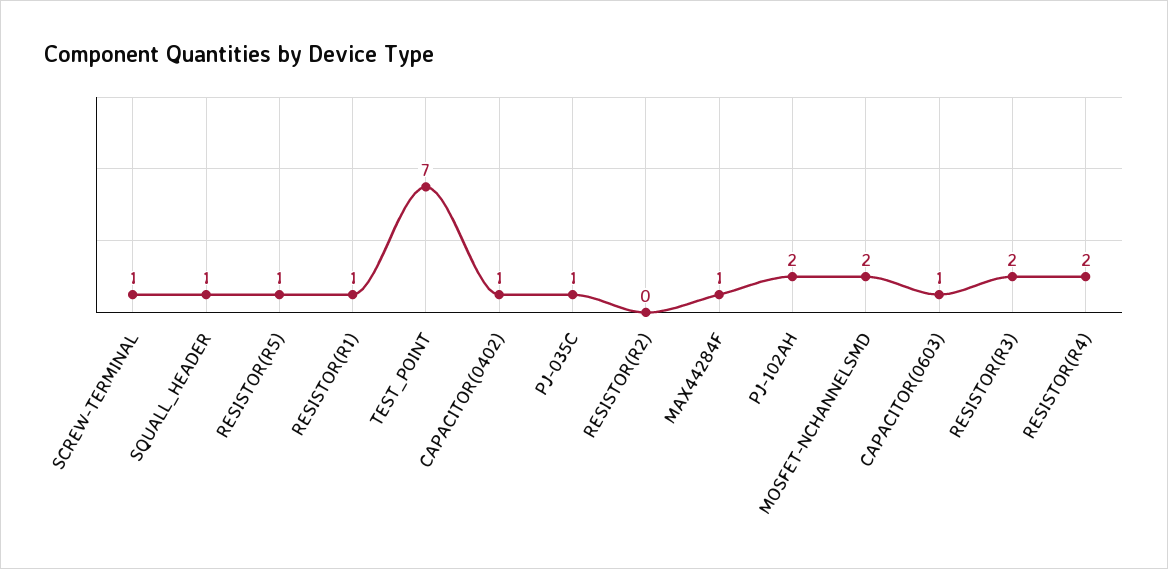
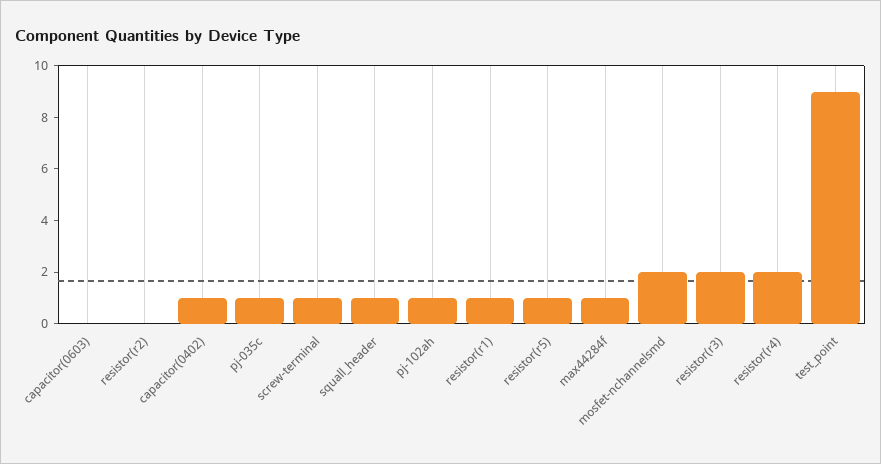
  {
    "SCREW-TERMINAL": 1,
    "SQUALL_HEADER": 1,
    "RESISTOR(R5)": 1,
    "RESISTOR(R1)": 1,
-   "TEST_POINT": 7,
+   "TEST_POINT": 9,
    "CAPACITOR(0402)": 1,
    "PJ-035C": 1,
    "RESISTOR(R2)": 0,
    "MAX44284F": 1,
-   "PJ-102AH": 2,
+   "PJ-102AH": 1,
    "MOSFET-NCHANNELSMD": 2,
-   "CAPACITOR(0603)": 1,
+   "CAPACITOR(0603)": 0,
    "RESISTOR(R3)": 2,
    "RESISTOR(R4)": 2
  }

